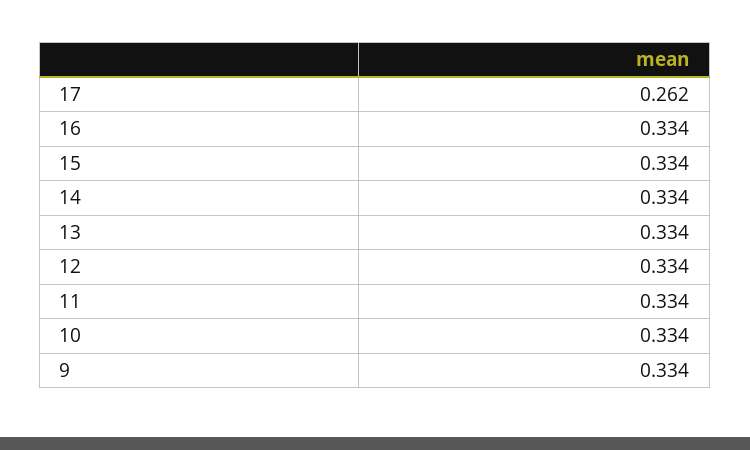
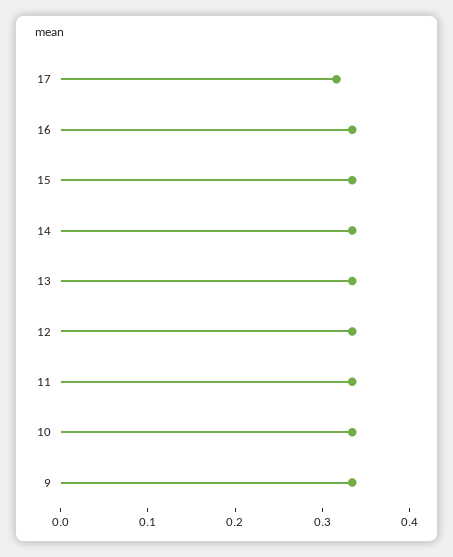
  {
-   "17": 0.262,
+   "17": 0.32,
    "16": 0.334,
    "15": 0.334,
    "14": 0.334,
    "13": 0.334,
    "12": 0.334,
    "11": 0.334,
    "10": 0.334,
    "9": 0.334
  }

